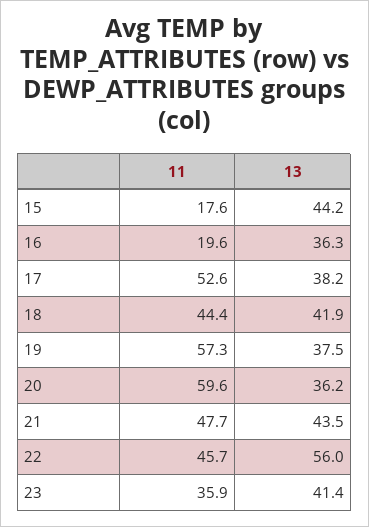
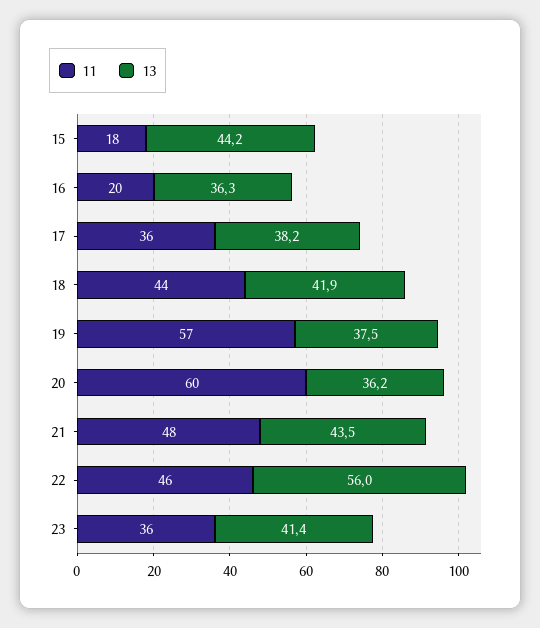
  {
    "11": {
      "15": 17.6,
      "16": 19.6,
-     "17": 52.6,
+     "17": 36,
      "18": 44.4,
      "19": 57.3,
      "20": 59.6,
      "21": 47.7,
      "22": 45.7,
      "23": 35.9
    },
    "13": {
      "15": 44.2,
      "16": 36.3,
      "17": 38.2,
      "18": 41.9,
      "19": 37.5,
      "20": 36.2,
      "21": 43.5,
      "22": 56,
      "23": 41.4
    }
  }

